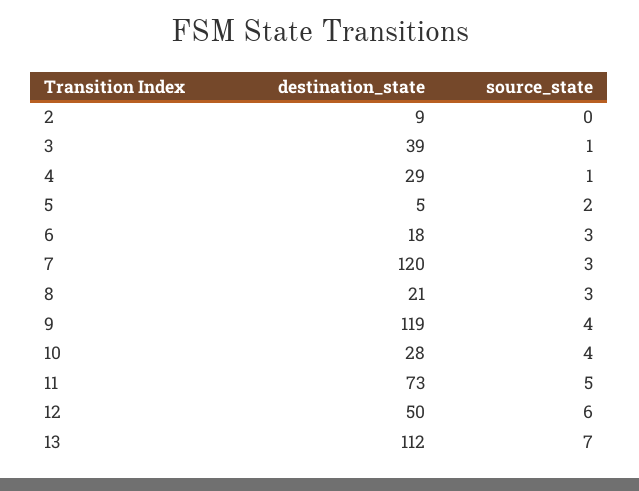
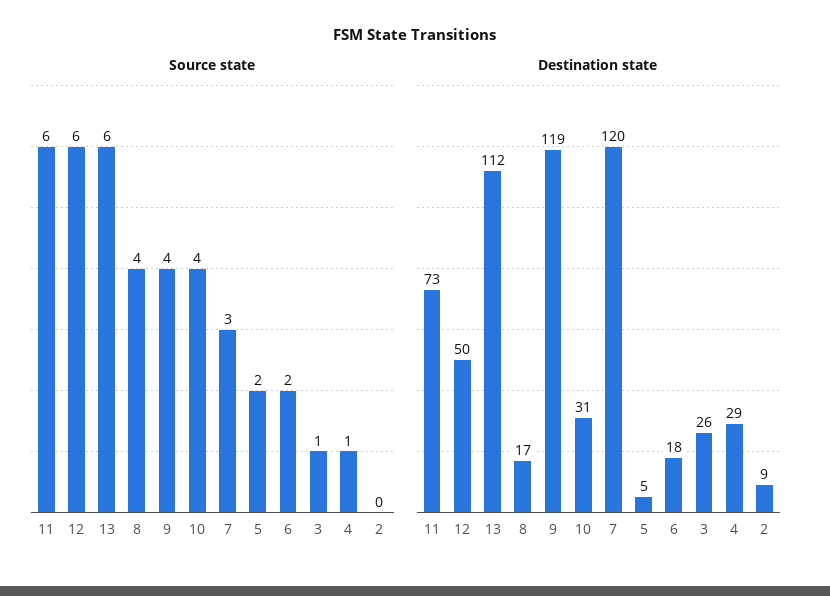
  {
    "destination_state": {
      "2": 9,
-     "3": 39,
+     "3": 26,
      "4": 29,
      "5": 5,
      "6": 18,
      "7": 120,
-     "8": 21,
+     "8": 17,
      "9": 119,
-     "10": 28,
+     "10": 31,
      "11": 73,
      "12": 50,
      "13": 112
    },
    "source_state": {
      "2": 0,
      "3": 1,
      "4": 1,
      "5": 2,
-     "6": 3,
+     "6": 2,
      "7": 3,
-     "8": 3,
+     "8": 4,
      "9": 4,
      "10": 4,
-     "11": 5,
+     "11": 6,
      "12": 6,
-     "13": 7
+     "13": 6
    }
  }

